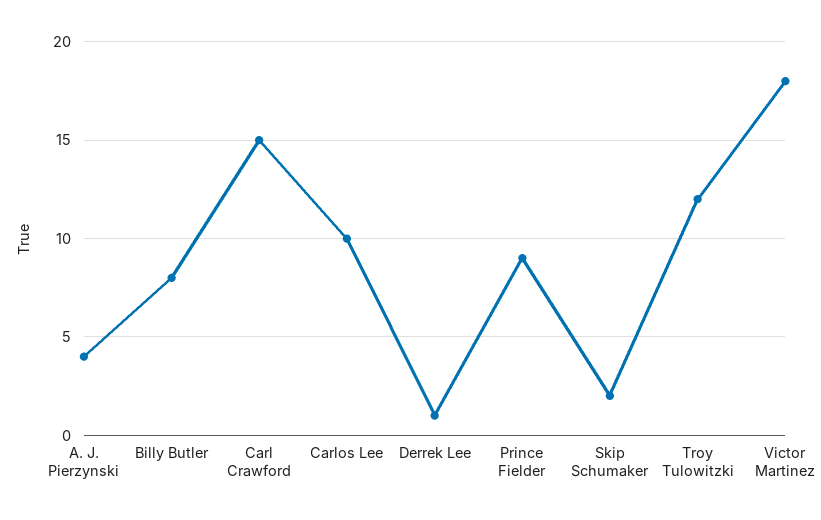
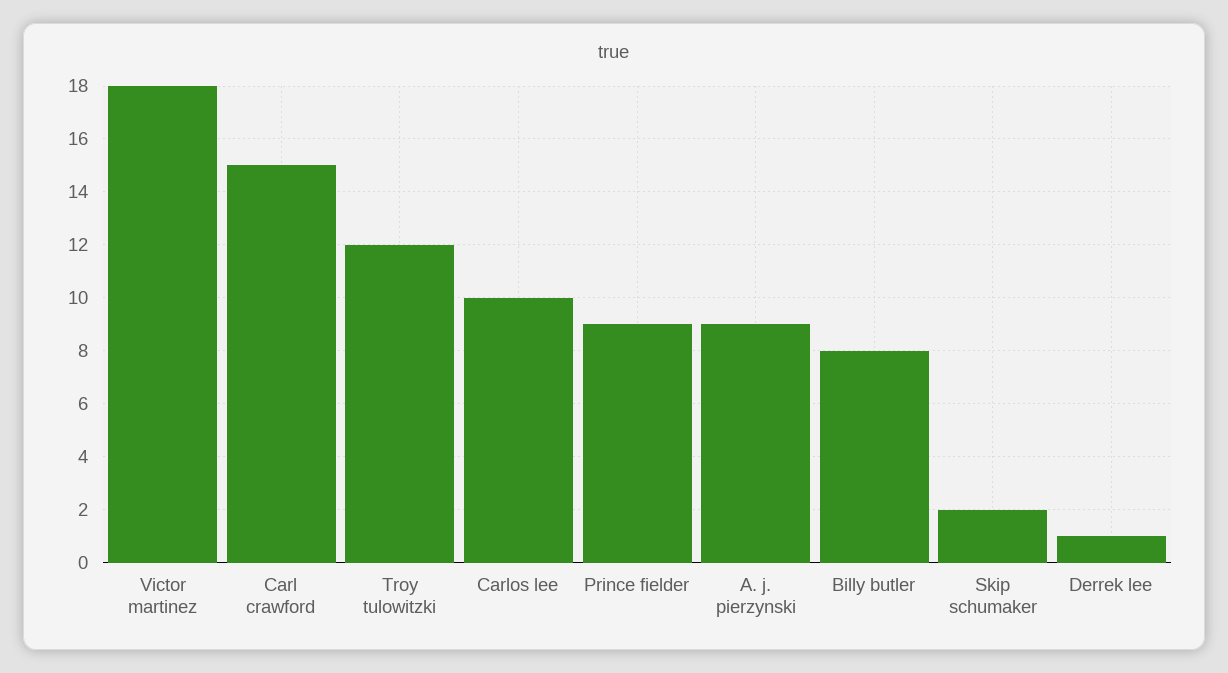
  {
-   "A. J. Pierzynski": 4,
+   "A. J. Pierzynski": 9,
    "Billy Butler": 8,
    "Carl Crawford": 15,
    "Carlos Lee": 10,
    "Derrek Lee": 1,
    "Prince Fielder": 9,
    "Skip Schumaker": 2,
    "Troy Tulowitzki": 12,
    "Victor Martinez": 18
  }

